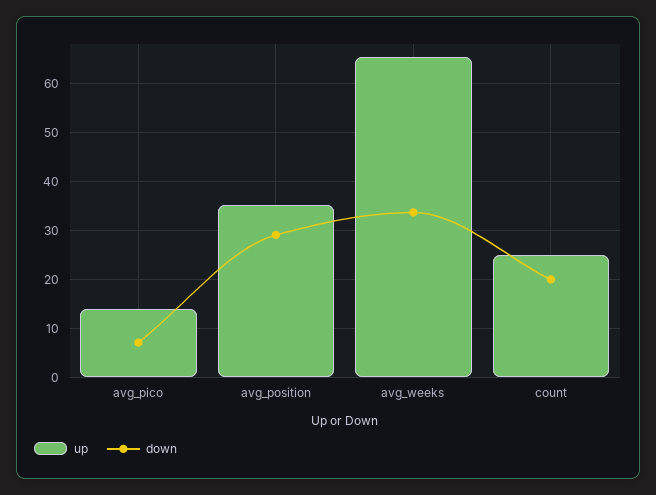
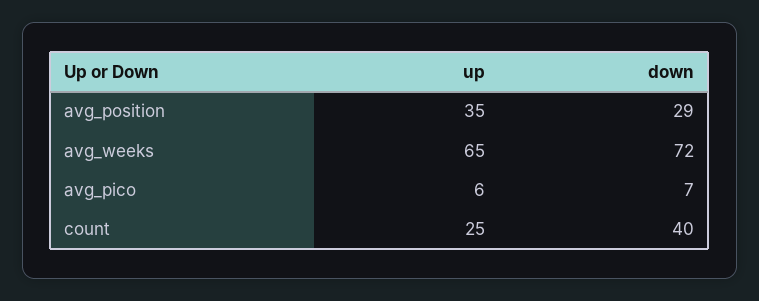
  {
    "up": {
-     "avg_pico": 14,
+     "avg_pico": 6,
      "avg_position": 35,
      "avg_weeks": 65,
      "count": 25
    },
    "down": {
      "avg_pico": 7,
      "avg_position": 29,
-     "avg_weeks": 34,
+     "avg_weeks": 72,
-     "count": 20
+     "count": 40
    }
  }

